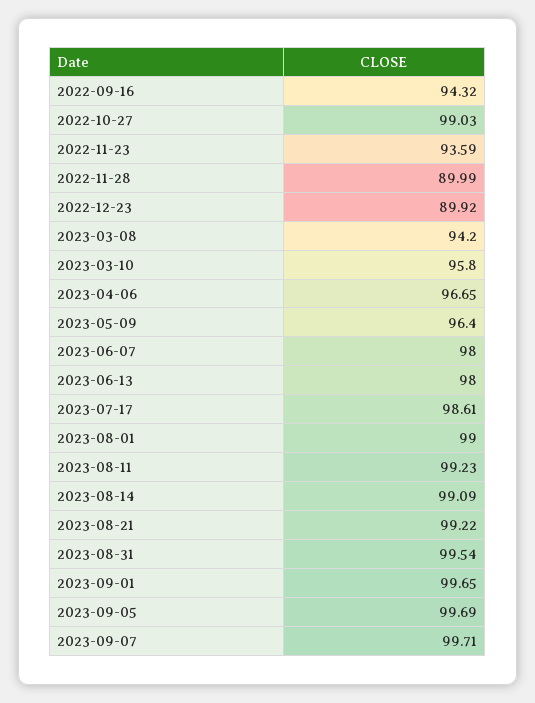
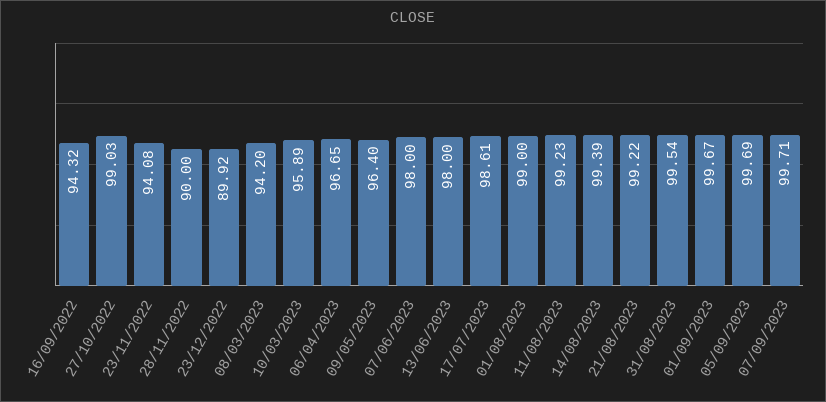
  {
    "2022-09-16": 94.32,
    "2022-10-27": 99.03,
-   "2022-11-23": 93.59,
+   "2022-11-23": 94.08,
-   "2022-11-28": 89.99,
+   "2022-11-28": 90,
    "2022-12-23": 89.92,
    "2023-03-08": 94.2,
-   "2023-03-10": 95.8,
+   "2023-03-10": 95.89,
    "2023-04-06": 96.65,
    "2023-05-09": 96.4,
    "2023-06-07": 98,
    "2023-06-13": 98,
    "2023-07-17": 98.61,
    "2023-08-01": 99,
    "2023-08-11": 99.23,
-   "2023-08-14": 99.09,
+   "2023-08-14": 99.39,
    "2023-08-21": 99.22,
    "2023-08-31": 99.54,
-   "2023-09-01": 99.65,
+   "2023-09-01": 99.67,
    "2023-09-05": 99.69,
    "2023-09-07": 99.71
  }

